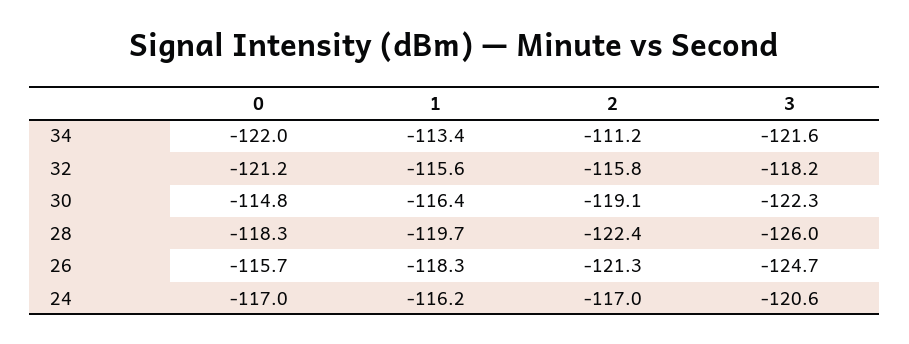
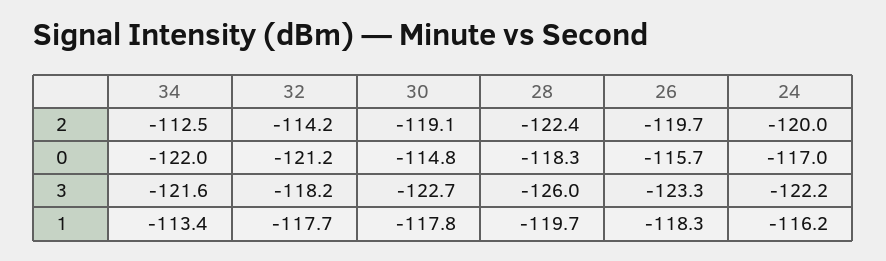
  {
    "0": {
      "34": -122,
      "32": -121.2,
      "30": -114.8,
      "28": -118.3,
      "26": -115.7,
      "24": -117
    },
    "1": {
      "34": -113.4,
-     "32": -115.6,
+     "32": -117.7,
-     "30": -116.4,
+     "30": -117.8,
      "28": -119.7,
      "26": -118.3,
      "24": -116.2
    },
    "2": {
-     "34": -111.2,
+     "34": -112.5,
-     "32": -115.8,
+     "32": -114.2,
      "30": -119.1,
      "28": -122.4,
-     "26": -121.3,
+     "26": -119.7,
-     "24": -117
+     "24": -120
    },
    "3": {
      "34": -121.6,
      "32": -118.2,
-     "30": -122.3,
+     "30": -122.7,
      "28": -126,
-     "26": -124.7,
+     "26": -123.3,
-     "24": -120.6
+     "24": -122.2
    }
  }

